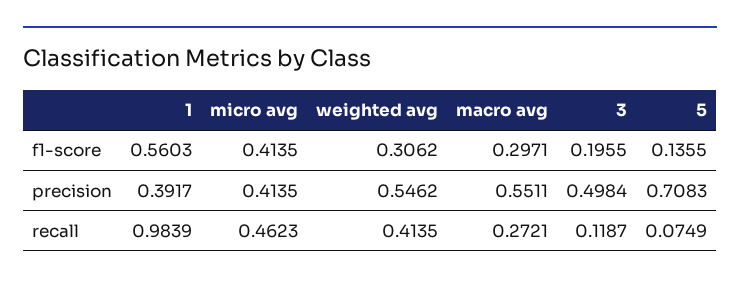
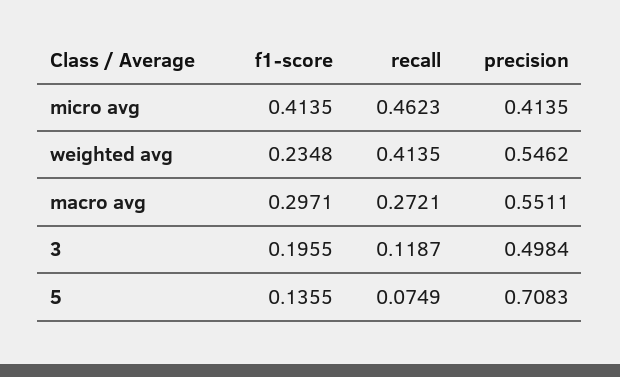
  {
-   "1": {
-     "f1-score": 0.5603,
-     "precision": 0.3917,
-     "recall": 0.9839
-   },
    "micro avg": {
      "f1-score": 0.4135,
      "precision": 0.4135,
      "recall": 0.4623
    },
    "weighted avg": {
-     "f1-score": 0.3062,
+     "f1-score": 0.2348,
      "precision": 0.5462,
      "recall": 0.4135
    },
    "macro avg": {
      "f1-score": 0.2971,
      "precision": 0.5511,
      "recall": 0.2721
    },
    "3": {
      "f1-score": 0.1955,
      "precision": 0.4984,
      "recall": 0.1187
    },
    "5": {
      "f1-score": 0.1355,
      "precision": 0.7083,
      "recall": 0.0749
    }
  }

